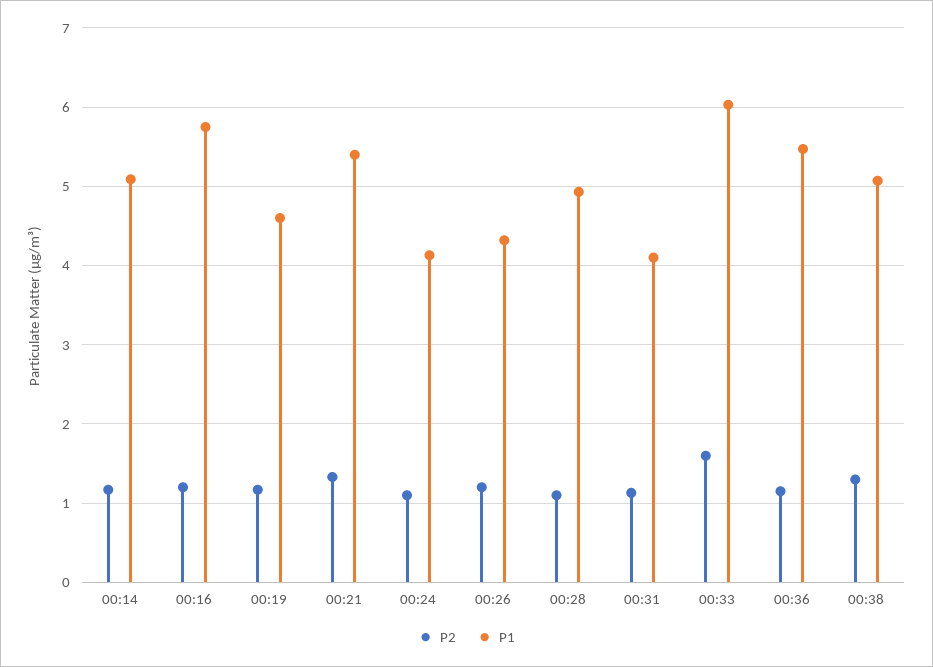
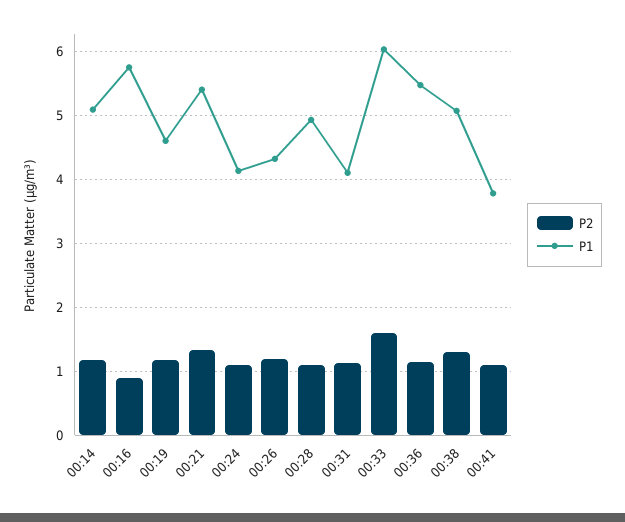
  {
    "P2": {
      "00:14": 1.2,
-     "00:16": 1.2,
+     "00:16": 0.9,
      "00:19": 1.2,
      "00:21": 1.3,
      "00:24": 1.1,
      "00:26": 1.2,
      "00:28": 1.1,
      "00:31": 1.1,
      "00:33": 1.6,
      "00:36": 1.2,
-     "00:38": 1.3
+     "00:38": 1.3,
+     "00:41": 1.1
    },
    "P1": {
      "00:14": 5.1,
      "00:16": 5.8,
      "00:19": 4.6,
      "00:21": 5.4,
      "00:24": 4.1,
      "00:26": 4.3,
      "00:28": 4.9,
      "00:31": 4.1,
      "00:33": 6,
      "00:36": 5.5,
-     "00:38": 5.1
+     "00:38": 5.1,
+     "00:41": 3.8
    }
  }

